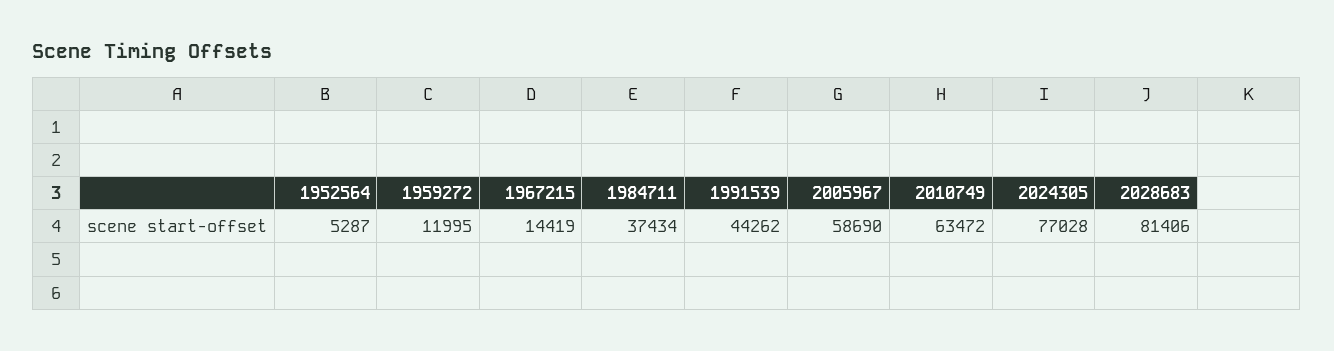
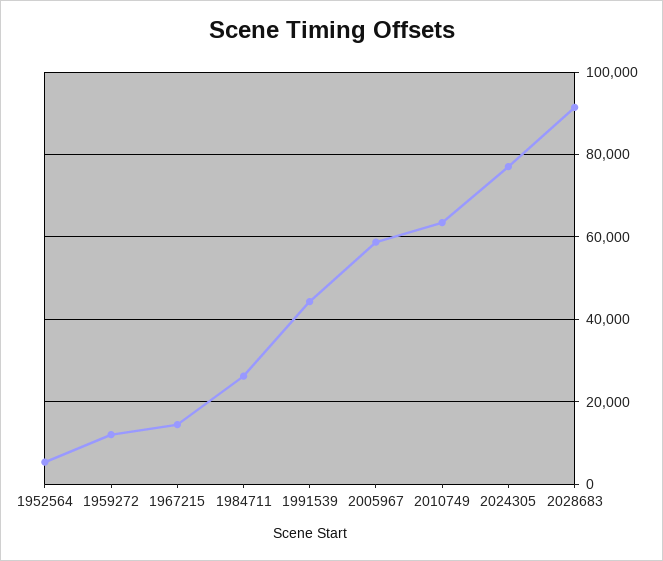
  {
    "1952564": 5287,
    "1959272": 11995,
    "1967215": 14419,
-   "1984711": 37434,
+   "1984711": 26000,
    "1991539": 44262,
    "2005967": 58690,
    "2010749": 63472,
    "2024305": 77028,
-   "2028683": 81406
+   "2028683": 92000
  }

